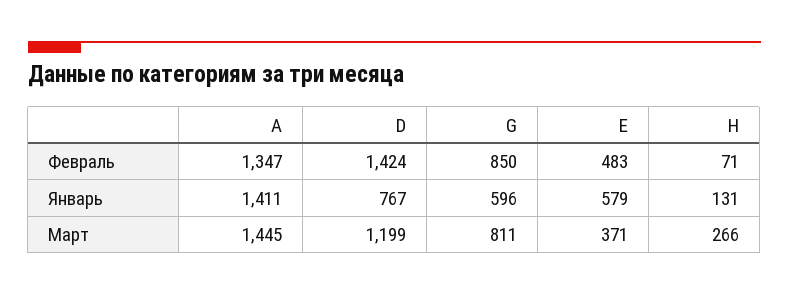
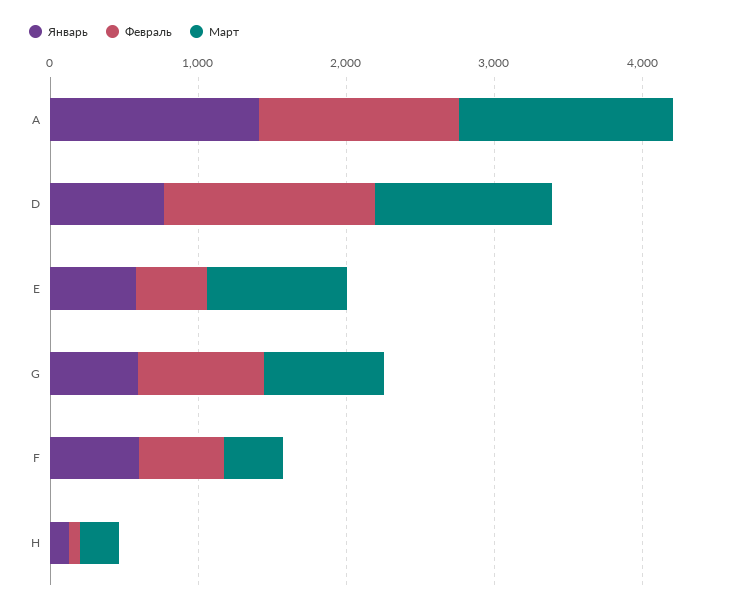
  {
    "Февраль": {
      "A": 1347,
      "D": 1424,
      "G": 850,
      "E": 483,
-     "H": 71
+     "H": 71,
+     "F": 600
    },
    "Январь": {
      "A": 1411,
      "D": 767,
      "G": 596,
      "E": 579,
-     "H": 131
+     "H": 131,
+     "F": 600
    },
    "Март": {
      "A": 1445,
      "D": 1199,
      "G": 811,
-     "E": 371,
+     "E": 1000,
-     "H": 266
+     "H": 266,
+     "F": 400
    }
  }

